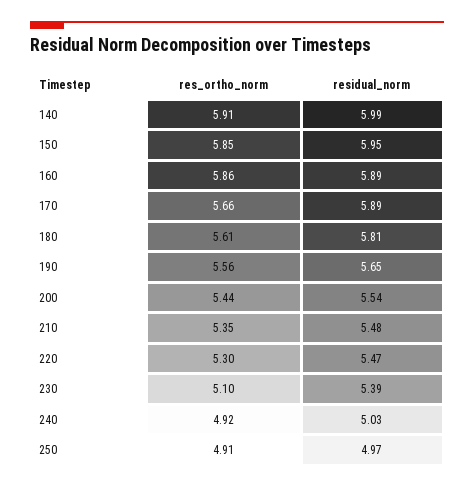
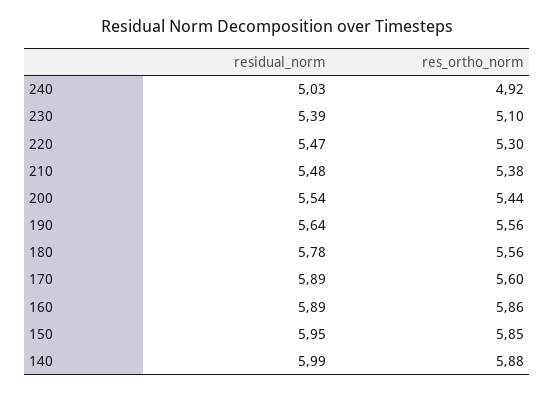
  {
    "res_ortho_norm": {
-     "140": 5.91,
+     "140": 5.88,
      "150": 5.85,
      "160": 5.86,
-     "170": 5.66,
+     "170": 5.6,
-     "180": 5.61,
+     "180": 5.56,
      "190": 5.56,
      "200": 5.44,
-     "210": 5.35,
+     "210": 5.38,
      "220": 5.3,
      "230": 5.1,
-     "240": 4.92,
+     "240": 4.92
-     "250": 4.91
    },
    "residual_norm": {
      "140": 5.99,
      "150": 5.95,
      "160": 5.89,
      "170": 5.89,
-     "180": 5.81,
+     "180": 5.78,
-     "190": 5.65,
+     "190": 5.64,
      "200": 5.54,
      "210": 5.48,
      "220": 5.47,
      "230": 5.39,
-     "240": 5.03,
+     "240": 5.03
-     "250": 4.97
    }
  }

